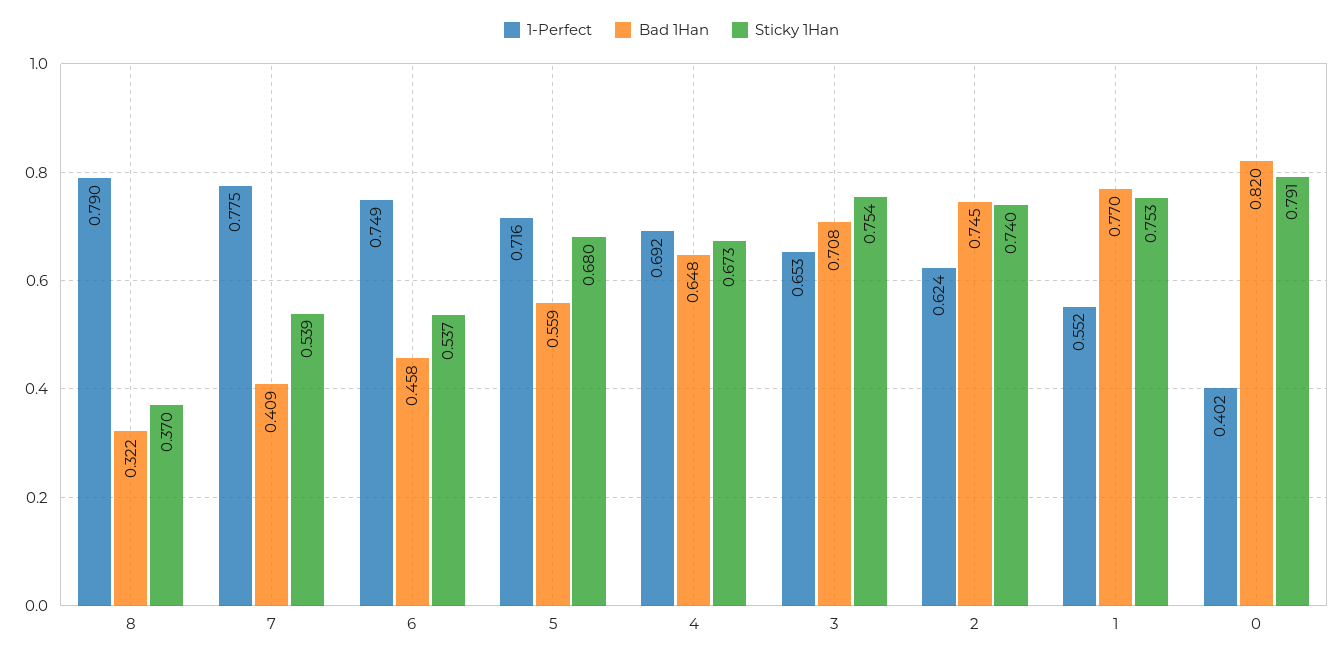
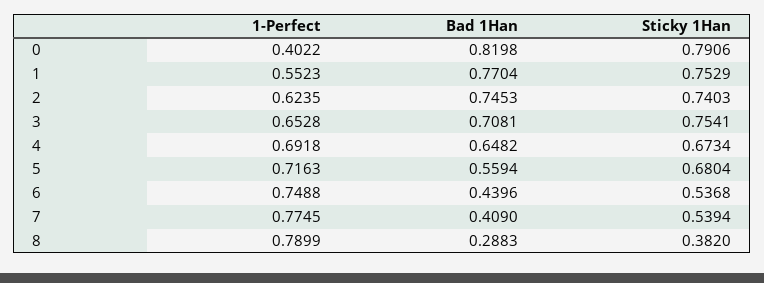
  {
    "1-Perfect": {
      "8": 0.7899,
      "7": 0.7745,
      "6": 0.7488,
      "5": 0.7163,
      "4": 0.6918,
      "3": 0.6528,
      "2": 0.6235,
      "1": 0.5523,
      "0": 0.4022
    },
    "Bad 1Han": {
-     "8": 0.322,
+     "8": 0.2883,
      "7": 0.409,
-     "6": 0.458,
+     "6": 0.4396,
      "5": 0.5594,
      "4": 0.6482,
      "3": 0.7081,
      "2": 0.7453,
      "1": 0.7704,
      "0": 0.8198
    },
    "Sticky 1Han": {
-     "8": 0.37,
+     "8": 0.382,
      "7": 0.5394,
      "6": 0.5368,
      "5": 0.6804,
      "4": 0.6734,
      "3": 0.7541,
      "2": 0.7403,
      "1": 0.7529,
      "0": 0.7906
    }
  }

